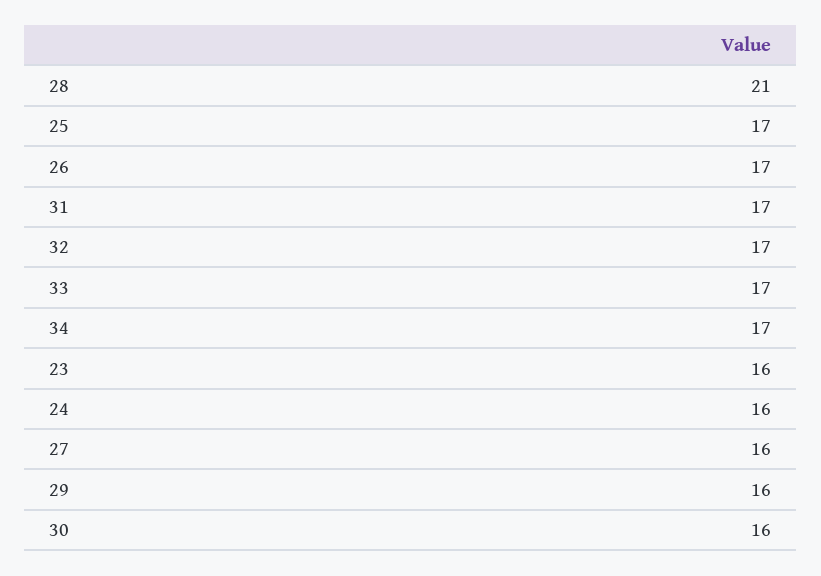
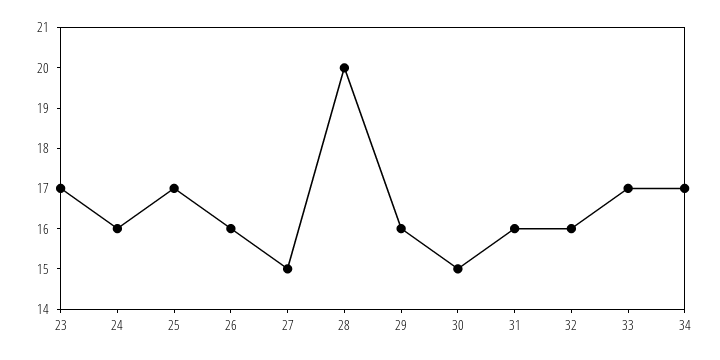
  {
-   "28": 21,
+   "28": 20,
    "25": 17,
-   "26": 17,
+   "26": 16,
-   "31": 17,
+   "31": 16,
-   "32": 17,
+   "32": 16,
    "33": 17,
    "34": 17,
-   "23": 16,
+   "23": 17,
    "24": 16,
-   "27": 16,
+   "27": 15,
    "29": 16,
-   "30": 16
+   "30": 15
  }

